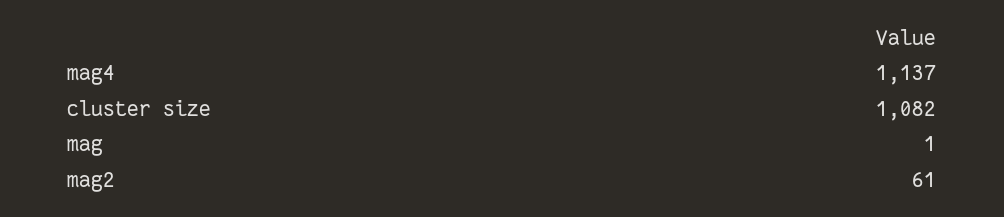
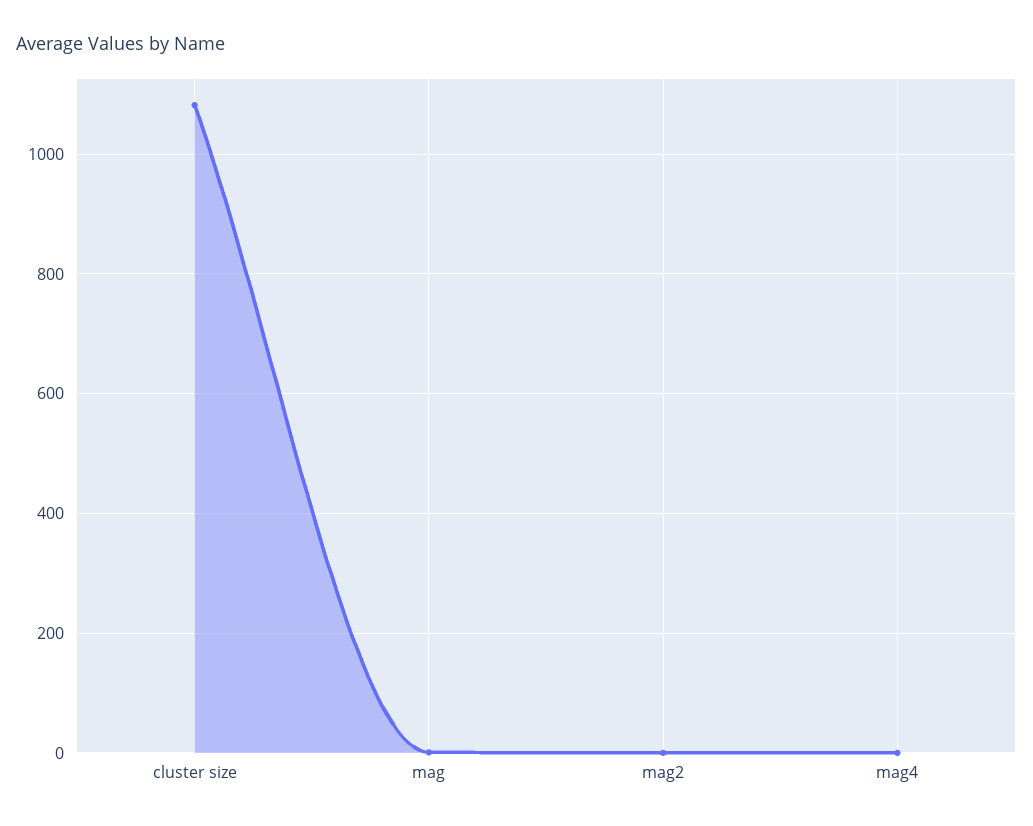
  {
-   "mag4": 1137,
+   "mag4": 0,
    "cluster size": 1082,
    "mag": 1,
-   "mag2": 61
+   "mag2": 0
  }

